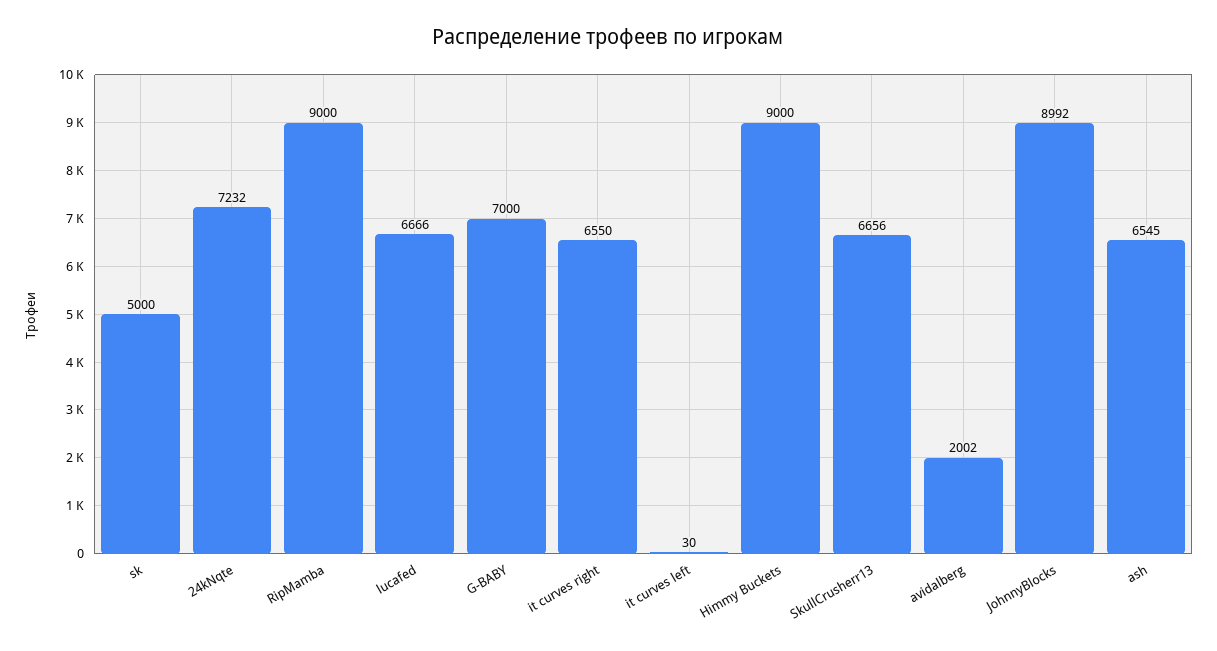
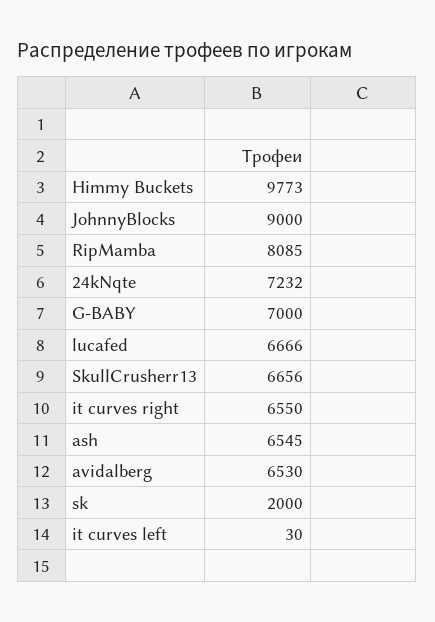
  {
-   "sk": 5000,
+   "sk": 2000,
    "24kNqte": 7232,
-   "RipMamba": 9000,
+   "RipMamba": 8085,
    "lucafed": 6666,
    "G-BABY": 7000,
    "it curves right": 6550,
    "it curves left": 30,
-   "Himmy Buckets": 9000,
+   "Himmy Buckets": 9773,
    "SkullCrusherr13": 6656,
-   "avidalberg": 2002,
+   "avidalberg": 6530,
-   "JohnnyBlocks": 8992,
+   "JohnnyBlocks": 9000,
    "ash": 6545
  }

